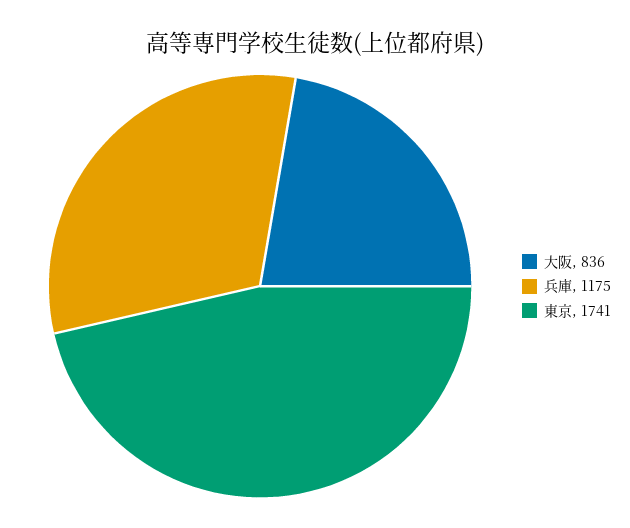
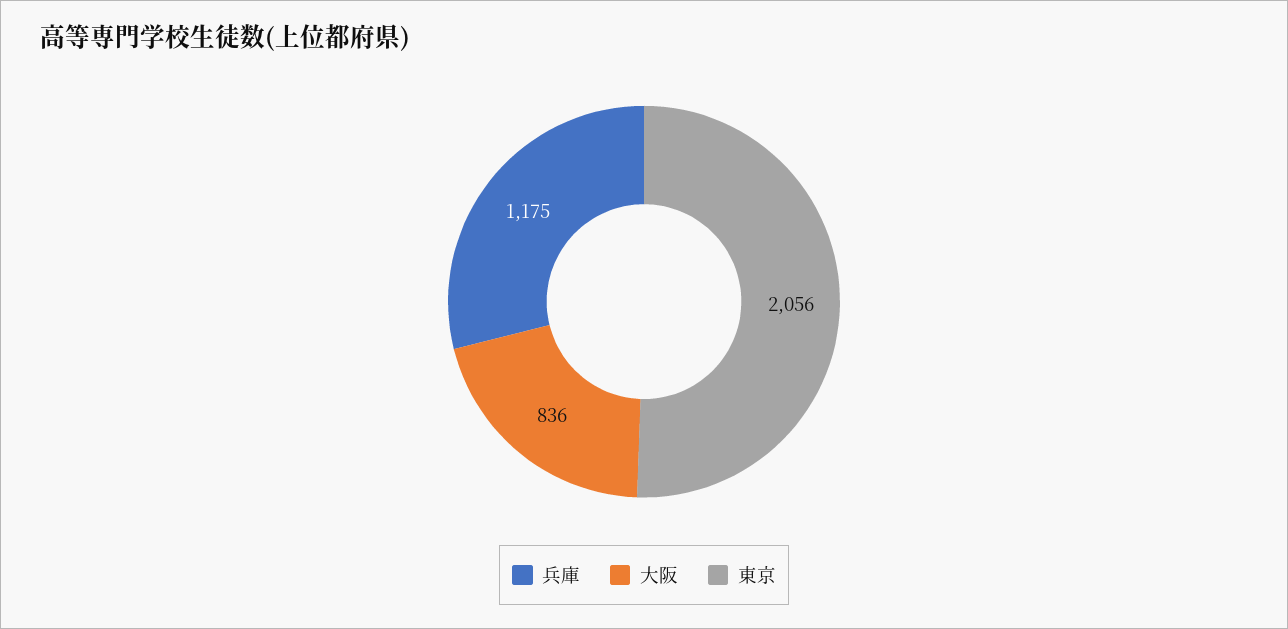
  {
    "大阪": 836,
    "兵庫": 1175,
-   "東京": 1741
+   "東京": 2056
  }

